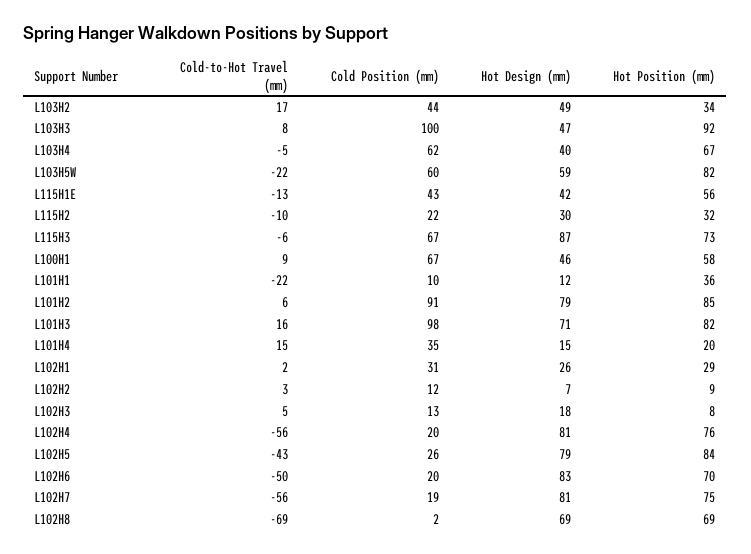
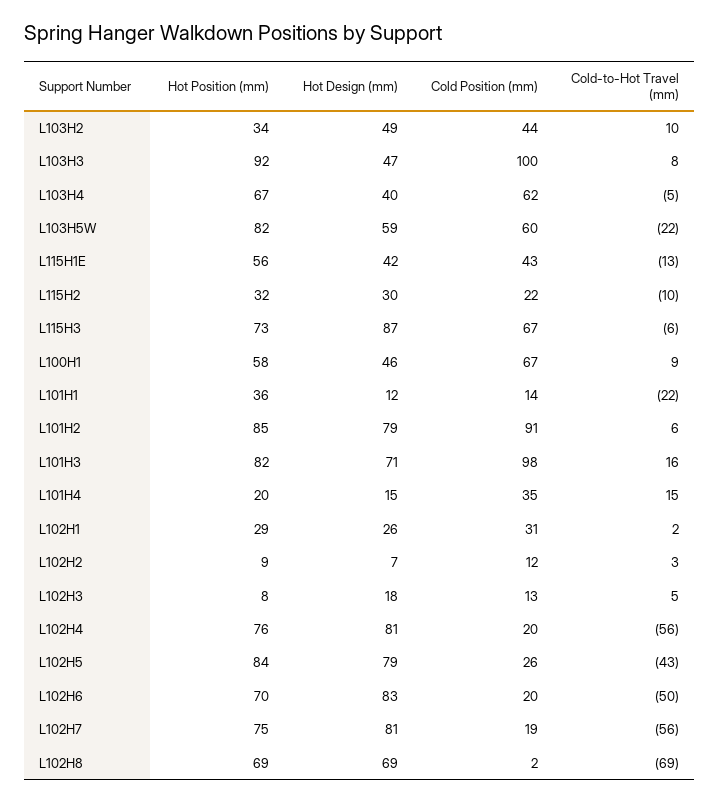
  {
    "Cold-to-Hot Travel (mm)": {
-     "L103H2": 17,
+     "L103H2": 10,
      "L103H3": 8,
      "L103H4": -5,
      "L103H5W": -22,
      "L115H1E": -13,
      "L115H2": -10,
      "L115H3": -6,
      "L100H1": 9,
      "L101H1": -22,
      "L101H2": 6,
      "L101H3": 16,
      "L101H4": 15,
      "L102H1": 2,
      "L102H2": 3,
      "L102H3": 5,
      "L102H4": -56,
      "L102H5": -43,
      "L102H6": -50,
      "L102H7": -56,
      "L102H8": -69
    },
    "Cold Position (mm)": {
      "L103H2": 44,
      "L103H3": 100,
      "L103H4": 62,
      "L103H5W": 60,
      "L115H1E": 43,
      "L115H2": 22,
      "L115H3": 67,
      "L100H1": 67,
-     "L101H1": 10,
+     "L101H1": 14,
      "L101H2": 91,
      "L101H3": 98,
      "L101H4": 35,
      "L102H1": 31,
      "L102H2": 12,
      "L102H3": 13,
      "L102H4": 20,
      "L102H5": 26,
      "L102H6": 20,
      "L102H7": 19,
      "L102H8": 2
    },
    "Hot Design (mm)": {
      "L103H2": 49,
      "L103H3": 47,
      "L103H4": 40,
      "L103H5W": 59,
      "L115H1E": 42,
      "L115H2": 30,
      "L115H3": 87,
      "L100H1": 46,
      "L101H1": 12,
      "L101H2": 79,
      "L101H3": 71,
      "L101H4": 15,
      "L102H1": 26,
      "L102H2": 7,
      "L102H3": 18,
      "L102H4": 81,
      "L102H5": 79,
      "L102H6": 83,
      "L102H7": 81,
      "L102H8": 69
    },
    "Hot Position (mm)": {
      "L103H2": 34,
      "L103H3": 92,
      "L103H4": 67,
      "L103H5W": 82,
      "L115H1E": 56,
      "L115H2": 32,
      "L115H3": 73,
      "L100H1": 58,
      "L101H1": 36,
      "L101H2": 85,
      "L101H3": 82,
      "L101H4": 20,
      "L102H1": 29,
      "L102H2": 9,
      "L102H3": 8,
      "L102H4": 76,
      "L102H5": 84,
      "L102H6": 70,
      "L102H7": 75,
      "L102H8": 69
    }
  }

